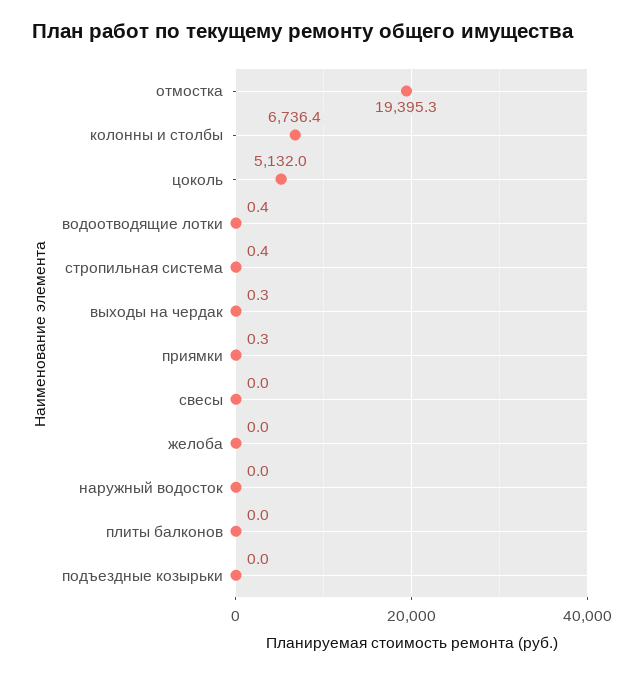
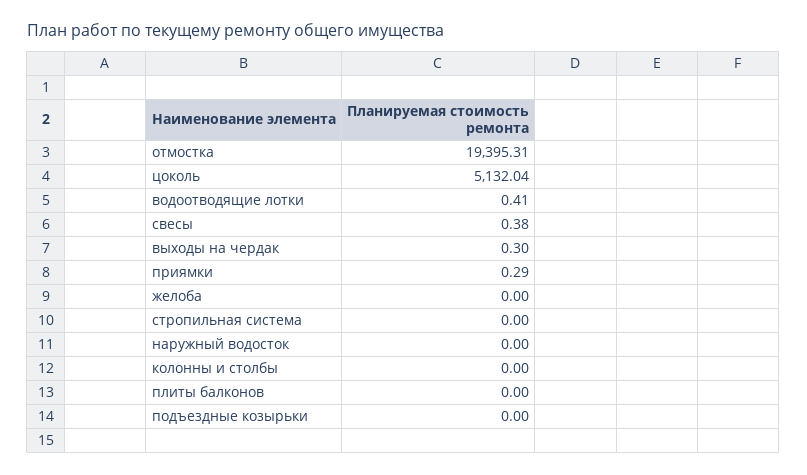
  {
    "отмостка": 19395.31,
-   "колонны и столбы": 6736.4,
+   "колонны и столбы": 0,
    "цоколь": 5132.04,
    "водоотводящие лотки": 0.41,
-   "стропильная система": 0.4,
+   "стропильная система": 0,
    "выходы на чердак": 0.3,
    "приямки": 0.29,
-   "свесы": 0,
+   "свесы": 0.38,
    "желоба": 0,
    "наружный водосток": 0,
    "плиты балконов": 0,
    "подъездные козырьки": 0
  }

